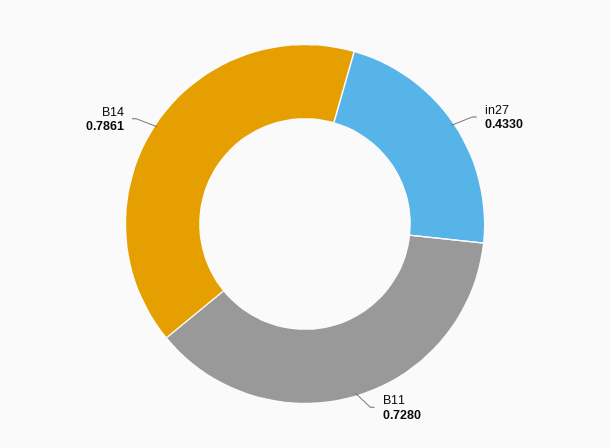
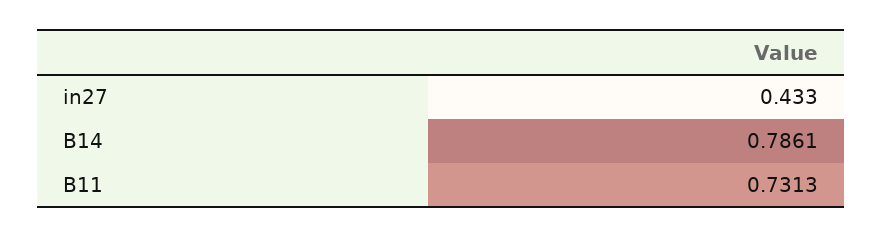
  {
    "in27": 0.433,
-   "B11": 0.728,
+   "B11": 0.7313,
    "B14": 0.7861
  }

